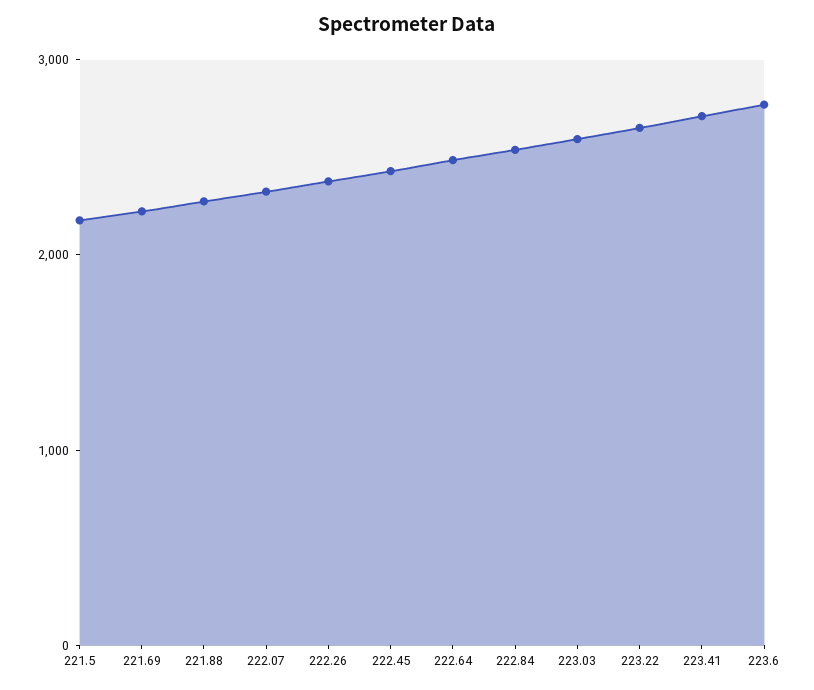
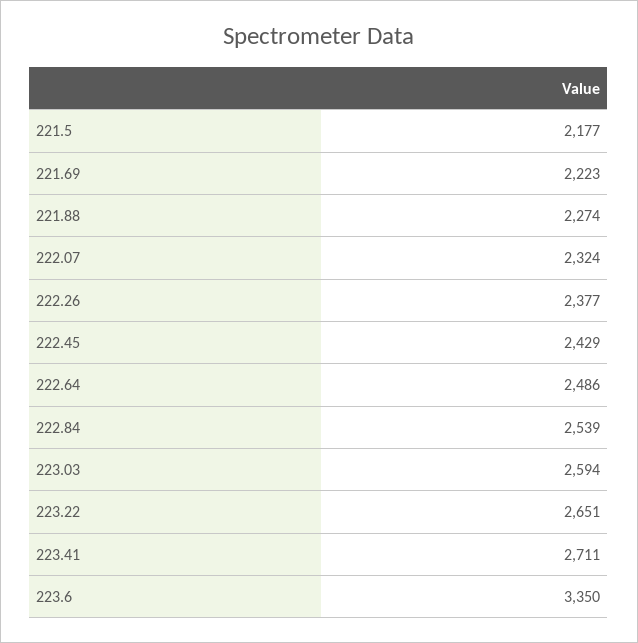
  {
    "221.5": 2177,
    "221.69": 2223,
    "221.88": 2274,
    "222.07": 2324,
    "222.26": 2377,
    "222.45": 2429,
    "222.64": 2486,
    "222.84": 2539,
    "223.03": 2594,
    "223.22": 2651,
    "223.41": 2711,
-   "223.6": 2800
+   "223.6": 3350
  }

